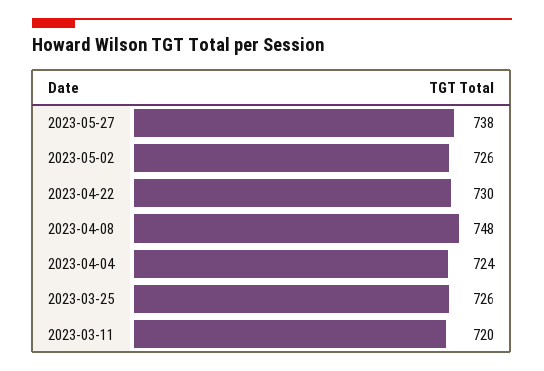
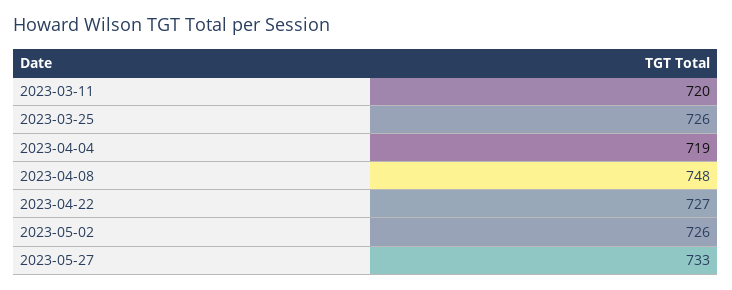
  {
-   "2023-05-27": 738,
+   "2023-05-27": 733,
    "2023-05-02": 726,
-   "2023-04-22": 730,
+   "2023-04-22": 727,
    "2023-04-08": 748,
-   "2023-04-04": 724,
+   "2023-04-04": 719,
    "2023-03-25": 726,
    "2023-03-11": 720
  }

